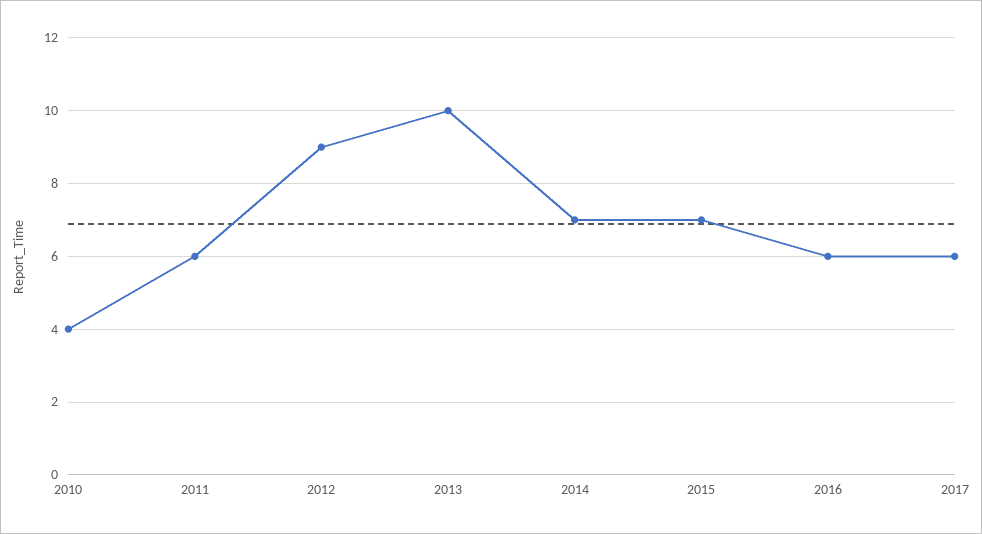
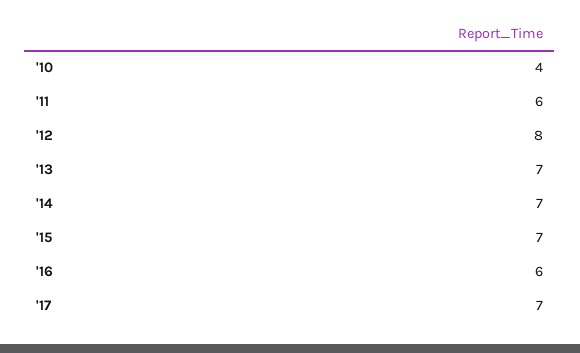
  {
    "2010": 4,
    "2011": 6,
-   "2012": 9,
+   "2012": 8,
-   "2013": 10,
+   "2013": 7,
    "2014": 7,
    "2015": 7,
    "2016": 6,
-   "2017": 6
+   "2017": 7
  }

